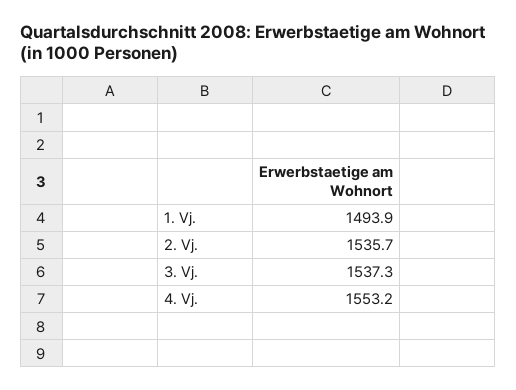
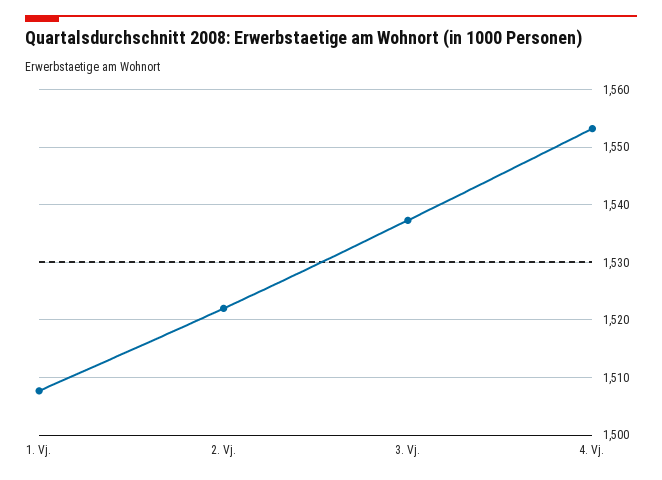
  {
-   "1. Vj.": 1493.9,
+   "1. Vj.": 1508,
-   "2. Vj.": 1535.7,
+   "2. Vj.": 1522,
    "3. Vj.": 1537.3,
    "4. Vj.": 1553.2
  }

